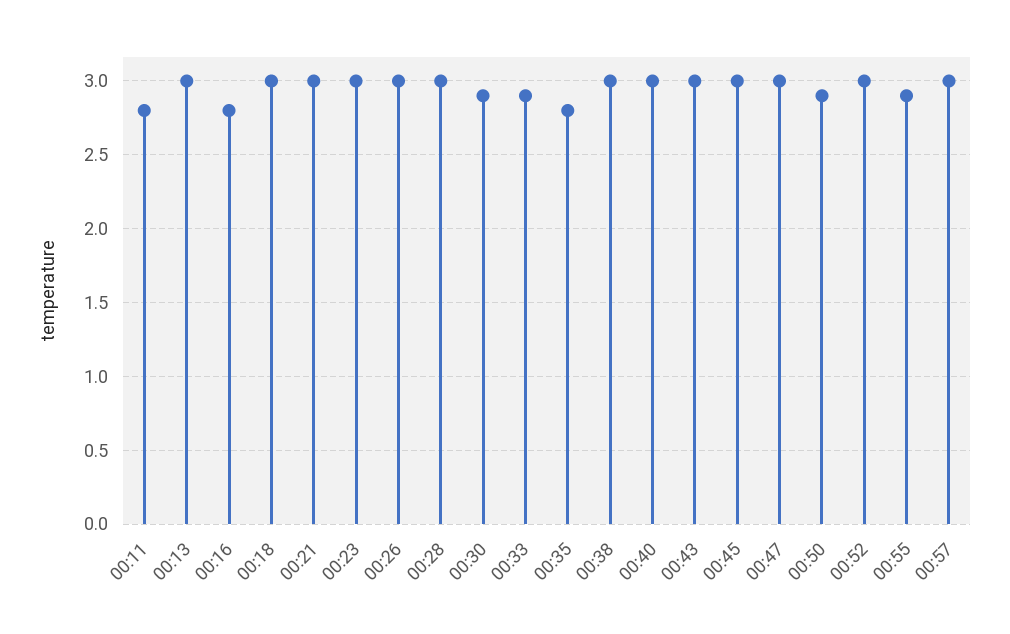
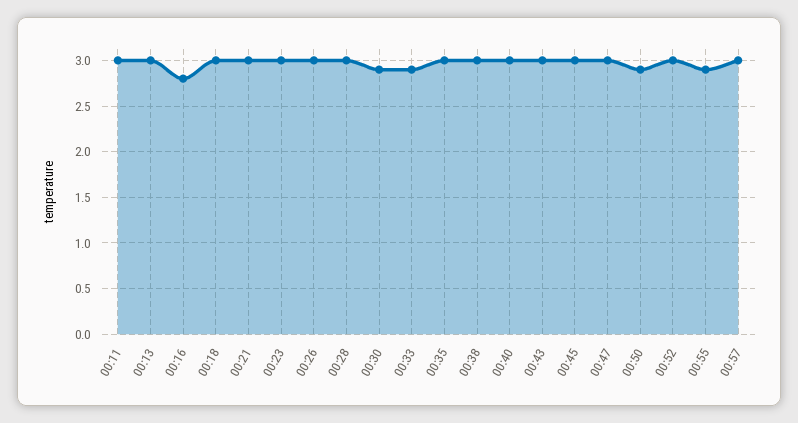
  {
-   "00:11": 2.8,
+   "00:11": 3,
    "00:13": 3,
    "00:16": 2.8,
    "00:18": 3,
    "00:21": 3,
    "00:23": 3,
    "00:26": 3,
    "00:28": 3,
    "00:30": 2.9,
    "00:33": 2.9,
-   "00:35": 2.8,
+   "00:35": 3,
    "00:38": 3,
    "00:40": 3,
    "00:43": 3,
    "00:45": 3,
    "00:47": 3,
    "00:50": 2.9,
    "00:52": 3,
    "00:55": 2.9,
    "00:57": 3
  }

